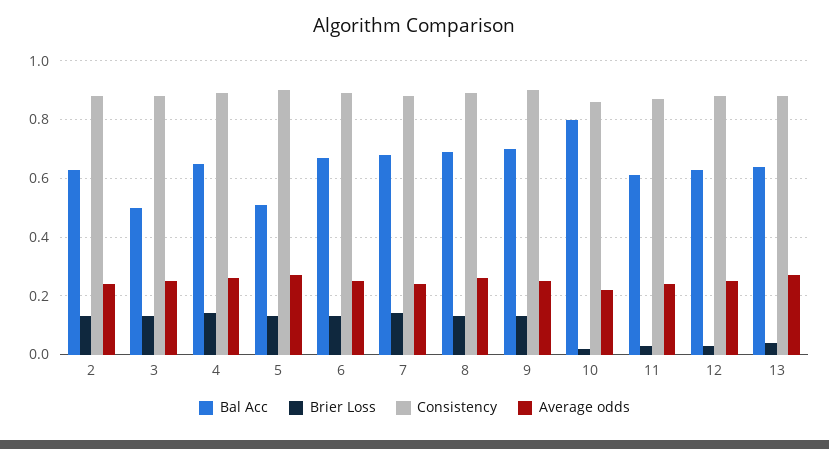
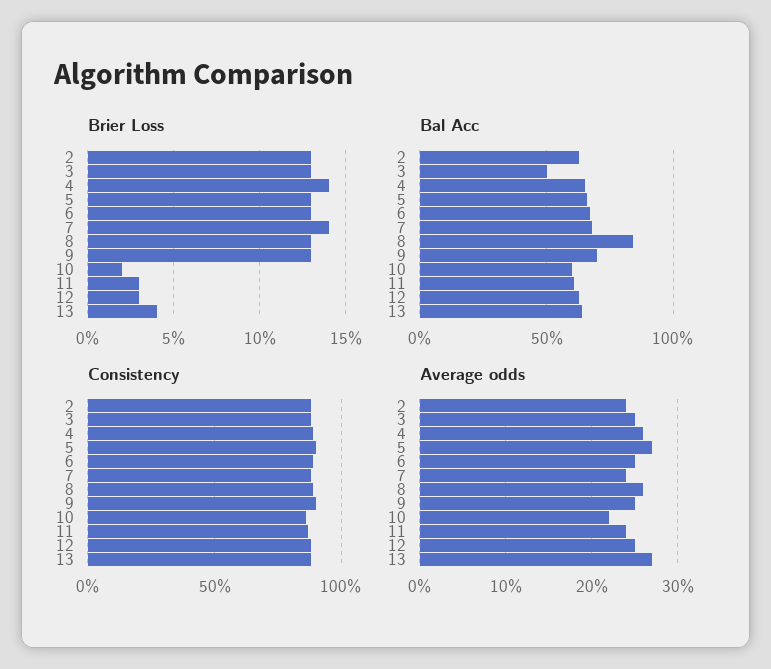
  {
    "Bal Acc": {
      "2": 0.65,
      "3": 0.5,
      "4": 0.65,
-     "5": 0.5,
+     "5": 0.65,
      "6": 0.65,
      "7": 0.7,
-     "8": 0.7,
+     "8": 0.85,
      "9": 0.7,
-     "10": 0.8,
+     "10": 0.6,
      "11": 0.6,
      "12": 0.65,
      "13": 0.65
    },
    "Brier Loss": {
      "2": 0.13,
      "3": 0.13,
      "4": 0.14,
      "5": 0.13,
      "6": 0.13,
      "7": 0.14,
      "8": 0.13,
      "9": 0.13,
      "10": 0.02,
      "11": 0.03,
      "12": 0.03,
      "13": 0.04
    },
    "Consistency": {
      "2": 0.9,
      "3": 0.9,
      "4": 0.9,
      "5": 0.9,
      "6": 0.9,
      "7": 0.9,
      "8": 0.9,
      "9": 0.9,
      "10": 0.85,
      "11": 0.85,
      "12": 0.9,
      "13": 0.9
    },
    "Average odds": {
      "2": 0.24,
      "3": 0.25,
      "4": 0.26,
      "5": 0.27,
      "6": 0.25,
      "7": 0.24,
      "8": 0.26,
      "9": 0.25,
      "10": 0.22,
      "11": 0.24,
      "12": 0.25,
      "13": 0.27
    }
  }

